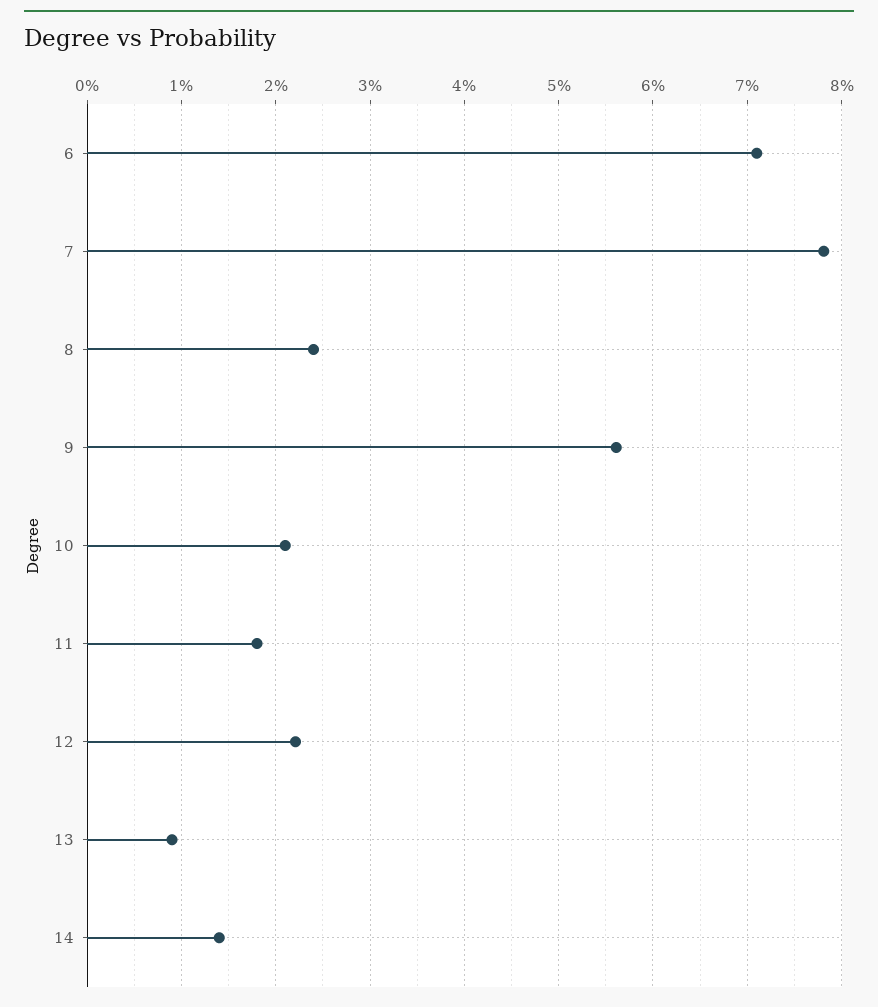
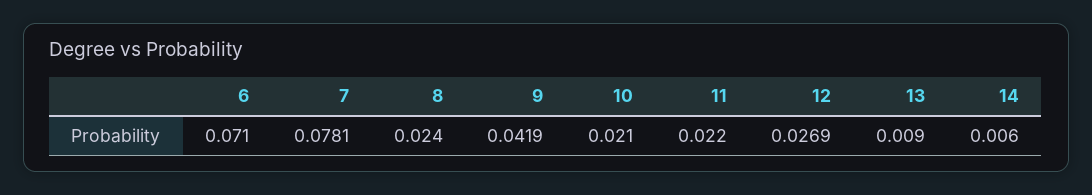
  {
    "6": 0.071,
    "7": 0.0781,
    "8": 0.024,
-   "9": 0.056,
+   "9": 0.0419,
    "10": 0.021,
-   "11": 0.018,
+   "11": 0.022,
-   "12": 0.022,
+   "12": 0.0269,
    "13": 0.009,
-   "14": 0.014
+   "14": 0.006
  }

